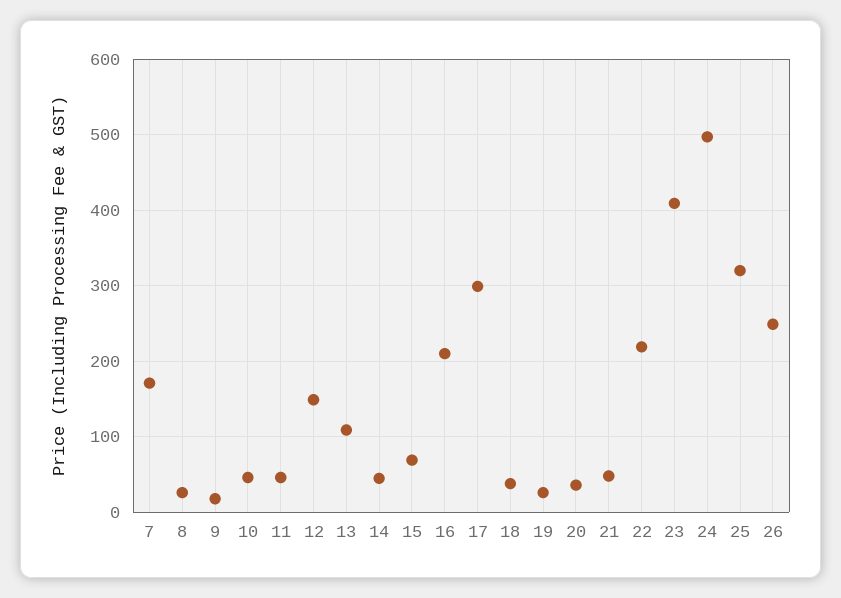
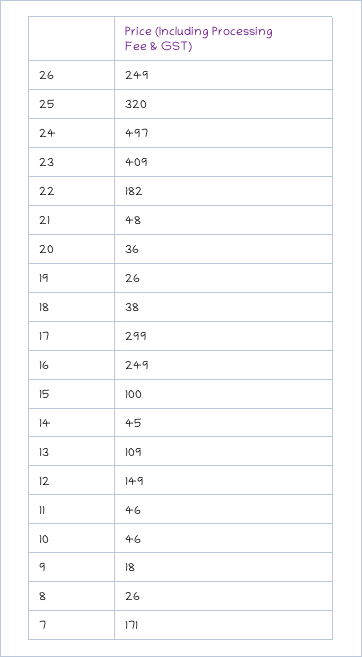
  {
    "7": 171,
    "8": 26,
    "9": 18,
    "10": 46,
    "11": 46,
    "12": 149,
    "13": 109,
    "14": 45,
-   "15": 70,
+   "15": 100,
-   "16": 210,
+   "16": 249,
    "17": 299,
    "18": 38,
    "19": 26,
    "20": 36,
    "21": 48,
-   "22": 220,
+   "22": 182,
    "23": 409,
    "24": 497,
    "25": 320,
    "26": 249
  }

